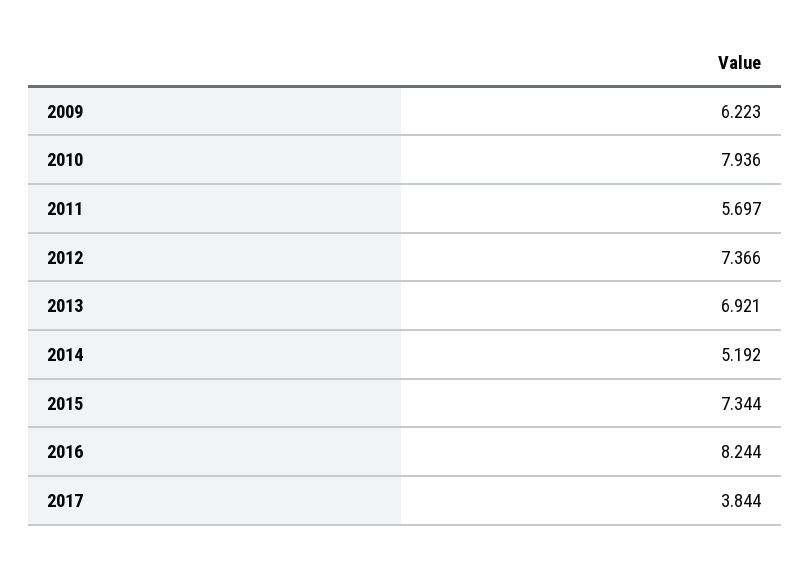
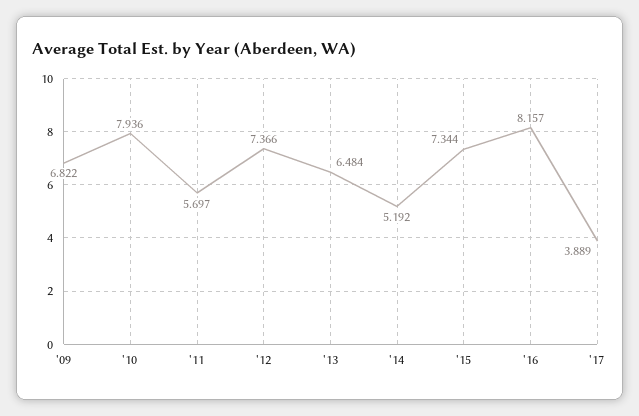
  {
-   "2009": 6.223,
+   "2009": 6.822,
    "2010": 7.936,
    "2011": 5.697,
    "2012": 7.366,
-   "2013": 6.921,
+   "2013": 6.484,
    "2014": 5.192,
    "2015": 7.344,
-   "2016": 8.244,
+   "2016": 8.157,
-   "2017": 3.844
+   "2017": 3.889
  }

